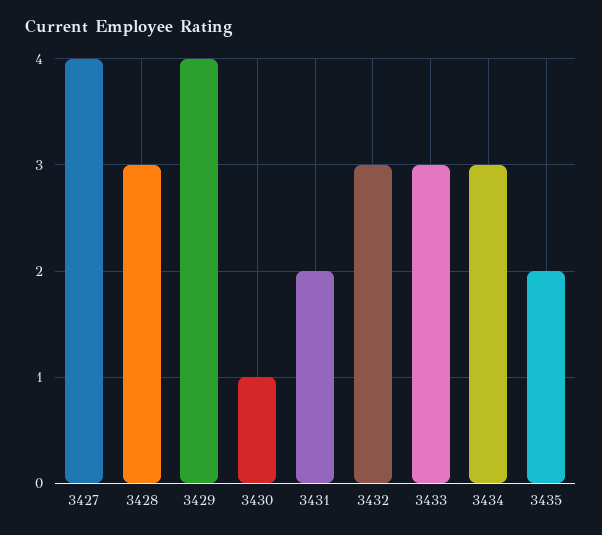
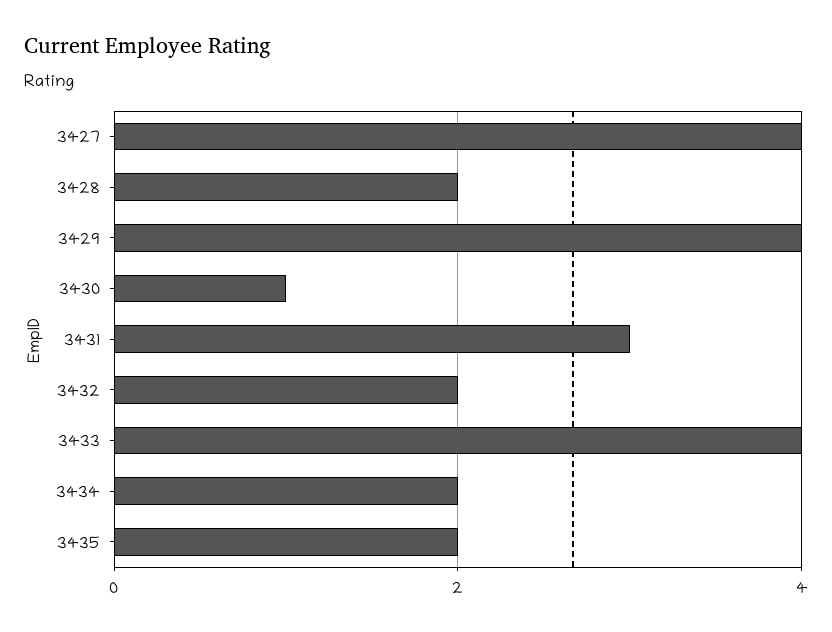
  {
    "3427": 4,
-   "3428": 3,
+   "3428": 2,
    "3429": 4,
    "3430": 1,
-   "3431": 2,
+   "3431": 3,
-   "3432": 3,
+   "3432": 2,
-   "3433": 3,
+   "3433": 4,
-   "3434": 3,
+   "3434": 2,
    "3435": 2
  }

